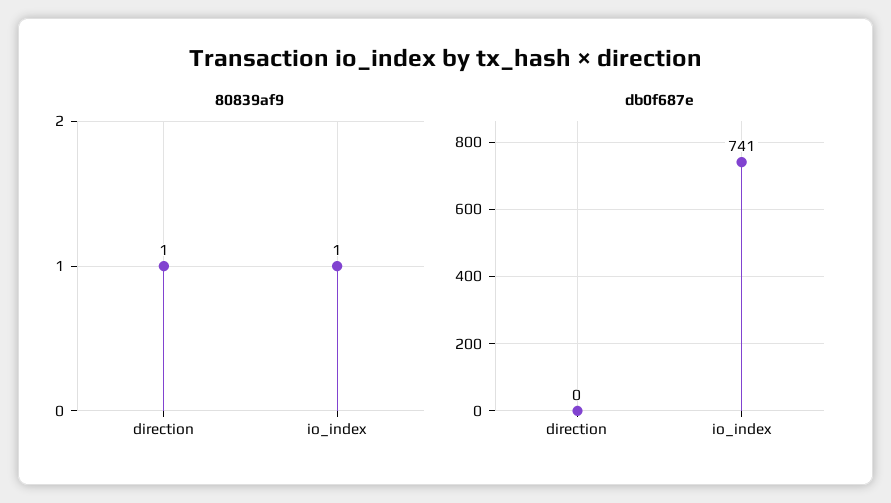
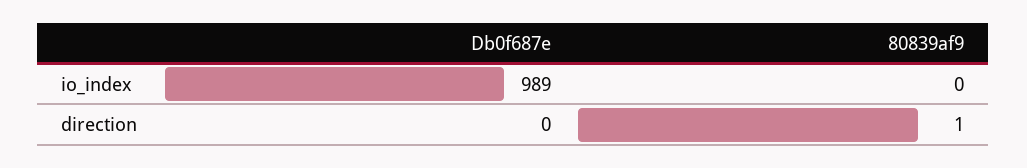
  {
    "80839af9": {
      "direction": 1,
-     "io_index": 1
+     "io_index": 0
    },
    "db0f687e": {
      "direction": 0,
-     "io_index": 741
+     "io_index": 989
    }
  }

